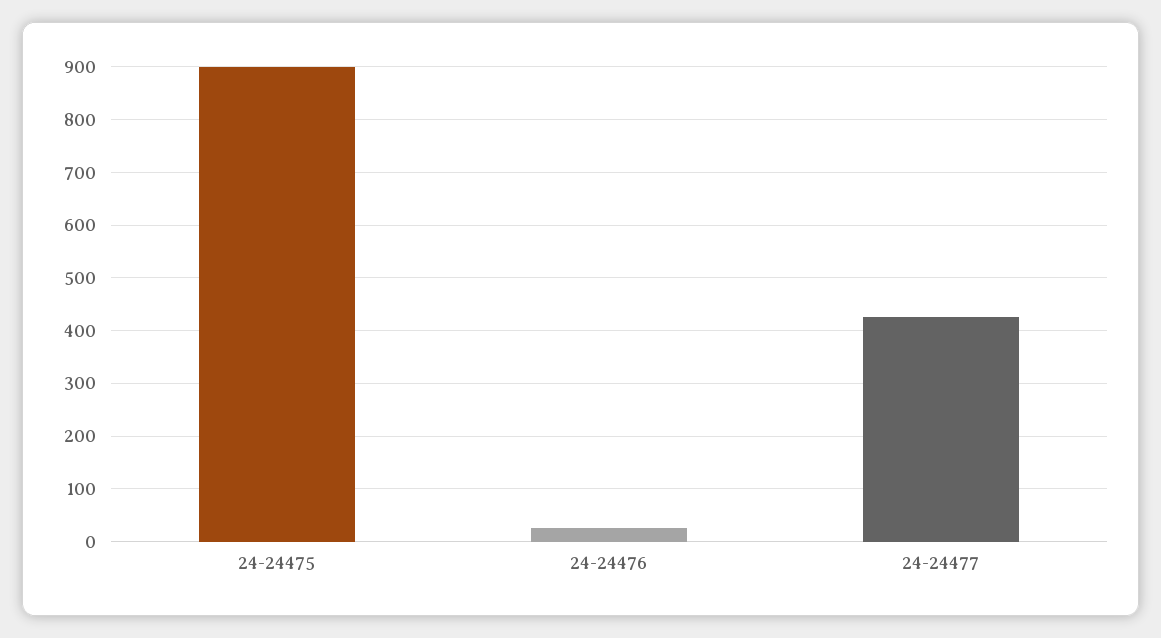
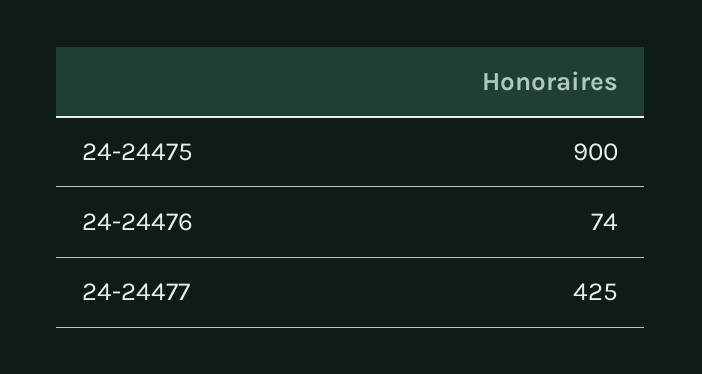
  {
    "24-24475": 900,
-   "24-24476": 20,
+   "24-24476": 74,
    "24-24477": 425
  }

